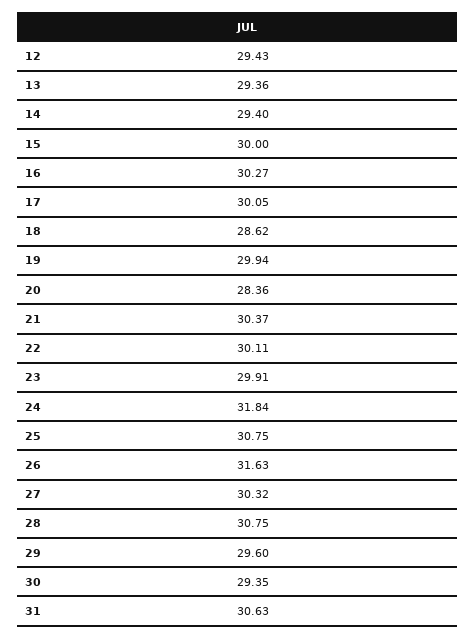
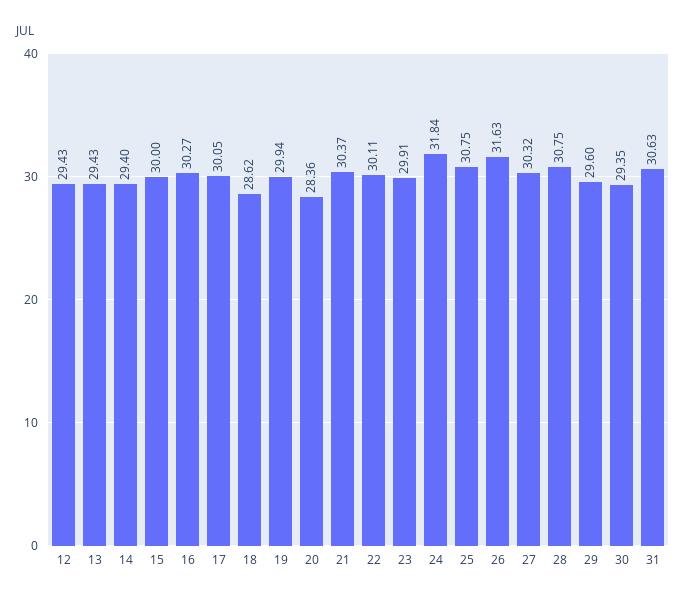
  {
    "12": 29.43,
-   "13": 29.36,
+   "13": 29.43,
    "14": 29.4,
    "15": 30,
    "16": 30.27,
    "17": 30.05,
    "18": 28.62,
    "19": 29.94,
    "20": 28.36,
    "21": 30.37,
    "22": 30.11,
    "23": 29.91,
    "24": 31.84,
    "25": 30.75,
    "26": 31.63,
    "27": 30.32,
    "28": 30.75,
    "29": 29.6,
    "30": 29.35,
    "31": 30.63
  }

